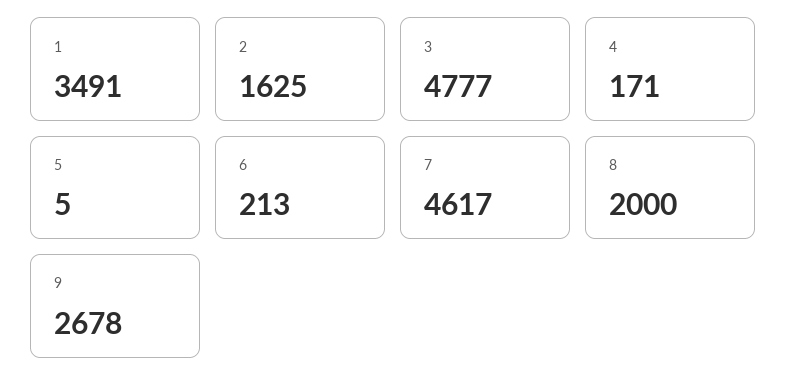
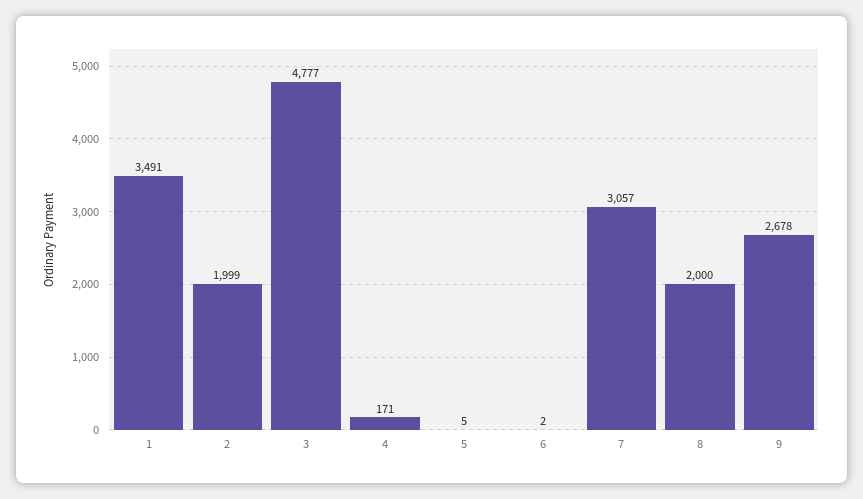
  {
    "1": 3491,
-   "2": 1625,
+   "2": 1999,
    "3": 4777,
    "4": 171,
    "5": 5,
-   "6": 213,
+   "6": 2,
-   "7": 4617,
+   "7": 3057,
    "8": 2000,
    "9": 2678
  }

